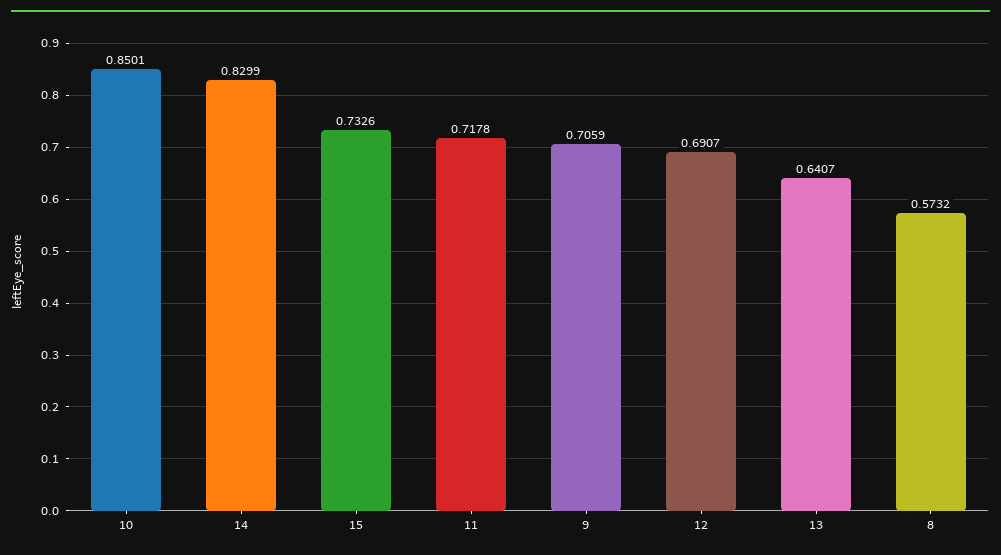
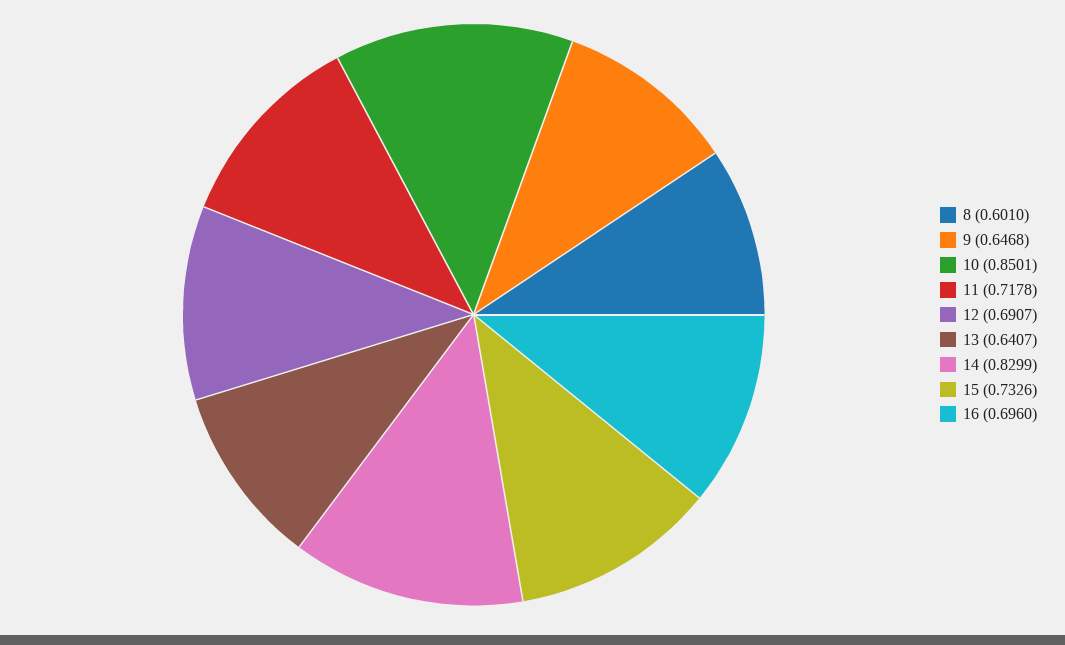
  {
    "10": 0.8501,
    "14": 0.8299,
    "15": 0.7326,
    "11": 0.7178,
-   "9": 0.7059,
+   "9": 0.6468,
    "12": 0.6907,
    "13": 0.6407,
-   "8": 0.5732
+   "8": 0.601,
+   "16": 0.696
  }

